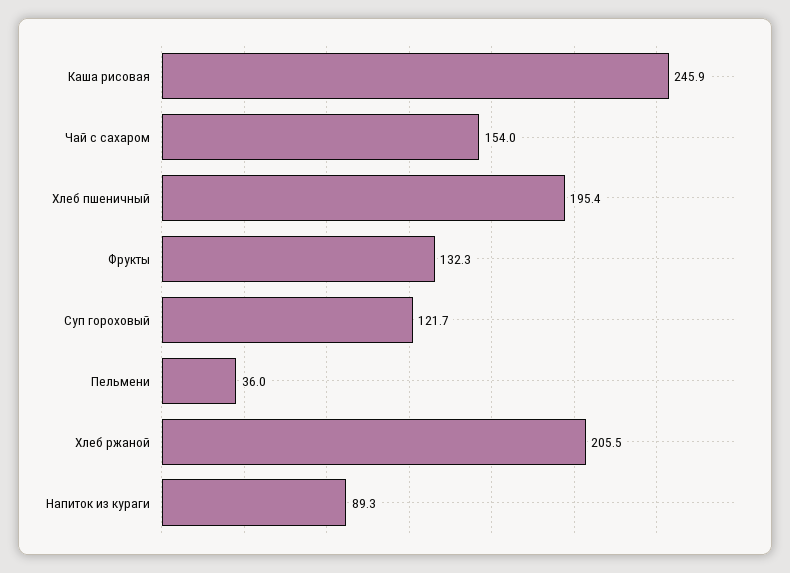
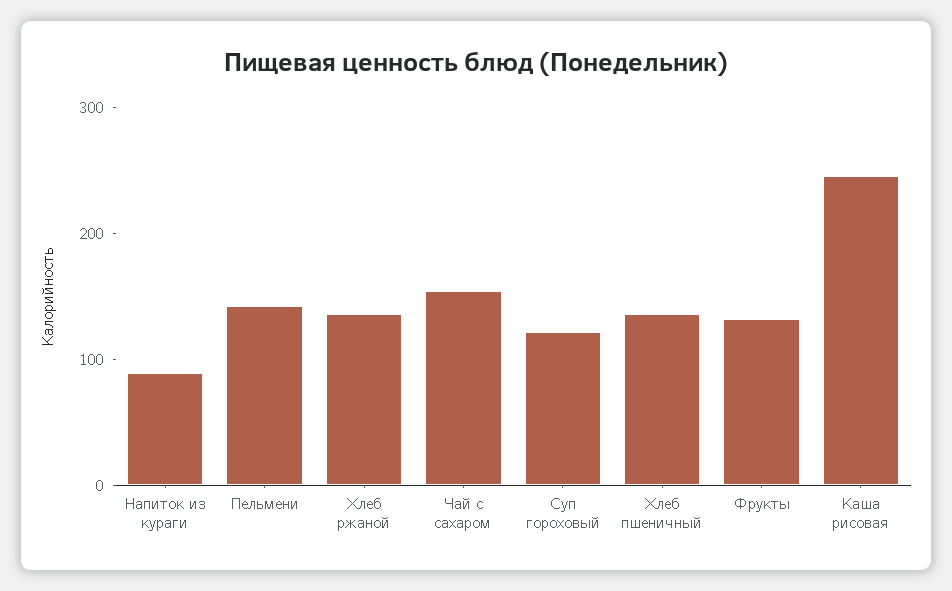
  {
    "Каша рисовая": 245.9,
    "Чай с сахаром": 154,
-   "Хлеб пшеничный": 195.4,
+   "Хлеб пшеничный": 140,
    "Фрукты": 132.3,
    "Суп гороховый": 121.7,
-   "Пельмени": 36,
+   "Пельмени": 140,
-   "Хлеб ржаной": 205.5,
+   "Хлеб ржаной": 140,
    "Напиток из кураги": 89.3
  }

